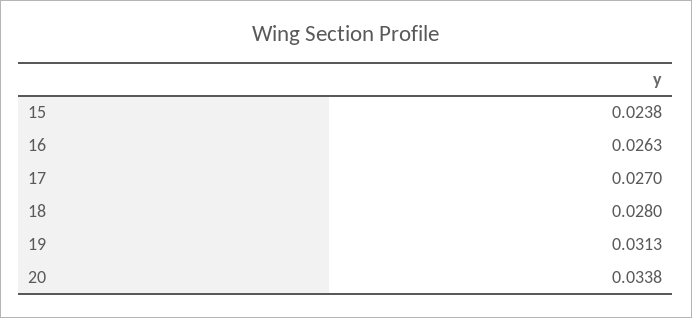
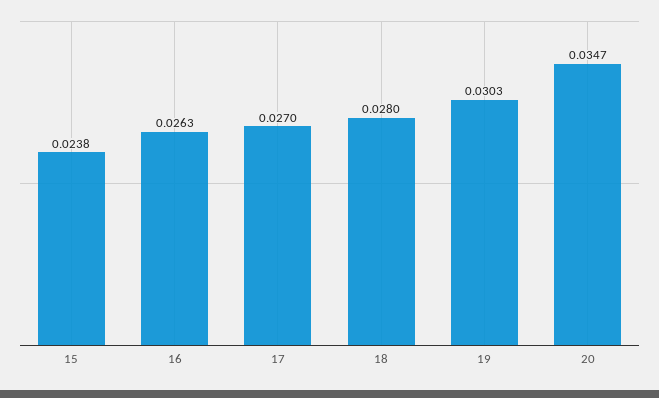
  {
    "15": 0.0238,
    "16": 0.0263,
    "17": 0.027,
    "18": 0.028,
-   "19": 0.0313,
+   "19": 0.0303,
-   "20": 0.0338
+   "20": 0.0347
  }

